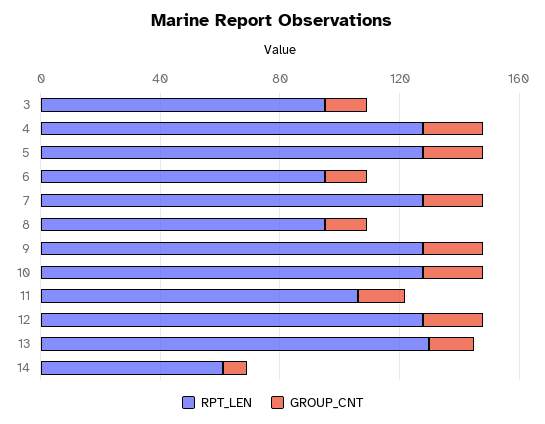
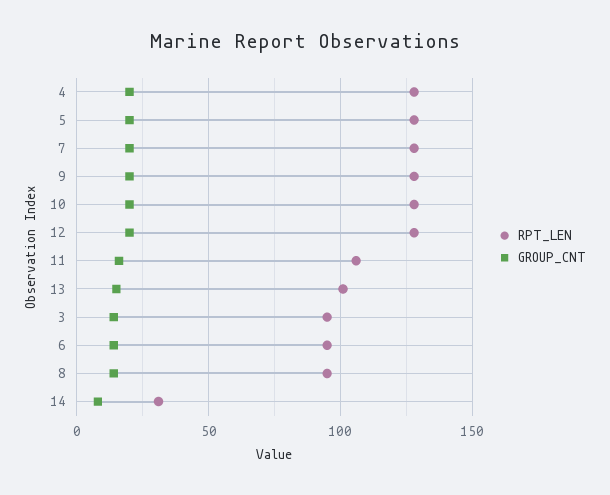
  {
    "RPT_LEN": {
      "3": 95,
      "4": 130,
      "5": 130,
      "6": 95,
      "7": 130,
      "8": 95,
      "9": 130,
      "10": 130,
      "11": 105,
      "12": 130,
-     "13": 130,
+     "13": 100,
-     "14": 60
+     "14": 30
    },
    "GROUP_CNT": {
      "3": 15,
      "4": 20,
      "5": 20,
      "6": 15,
      "7": 20,
      "8": 15,
      "9": 20,
      "10": 20,
      "11": 15,
      "12": 20,
      "13": 15,
      "14": 10
    }
  }

